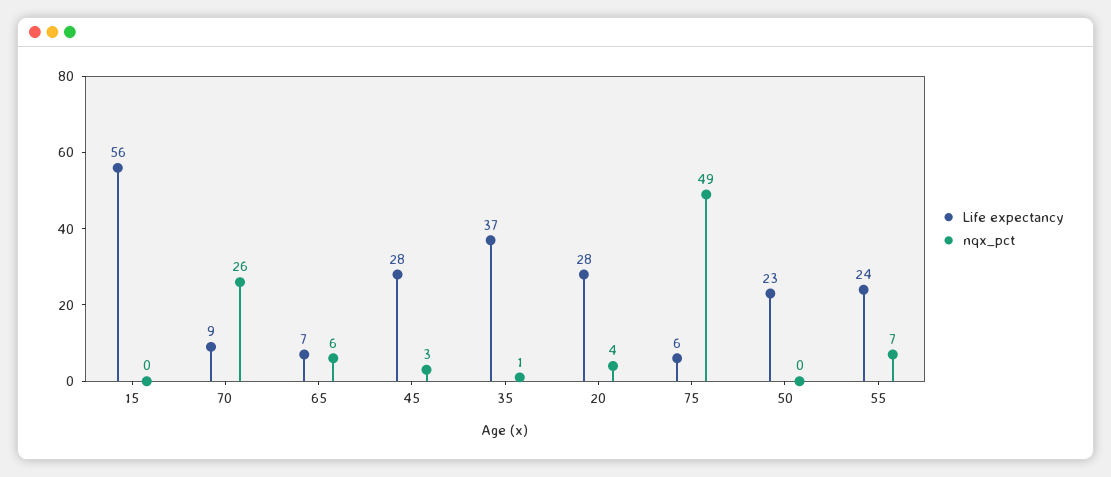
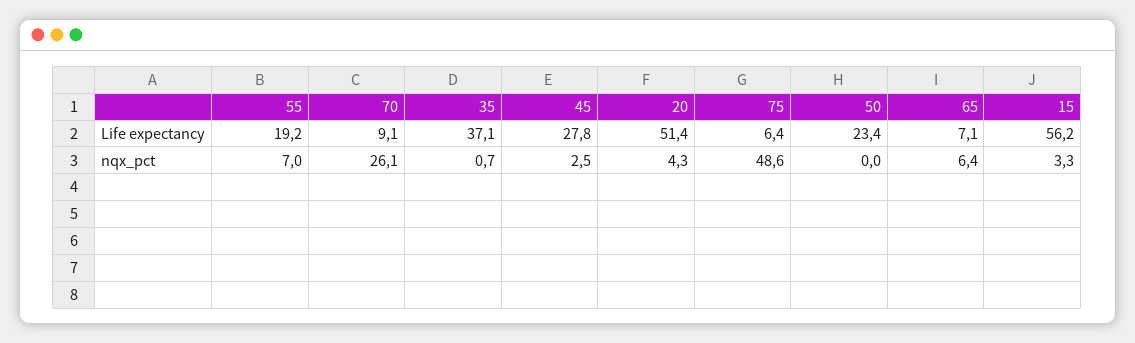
  {
    "Life expectancy": {
      "15": 56.2,
      "70": 9.1,
      "65": 7.1,
      "45": 27.8,
      "35": 37.1,
-     "20": 28,
+     "20": 51.4,
      "75": 6.4,
      "50": 23.4,
-     "55": 24
+     "55": 19.2
    },
    "nqx_pct": {
-     "15": 0,
+     "15": 3.3,
      "70": 26.1,
      "65": 6.4,
      "45": 2.5,
      "35": 0.7,
      "20": 4.3,
      "75": 48.6,
      "50": 0,
      "55": 7
    }
  }

